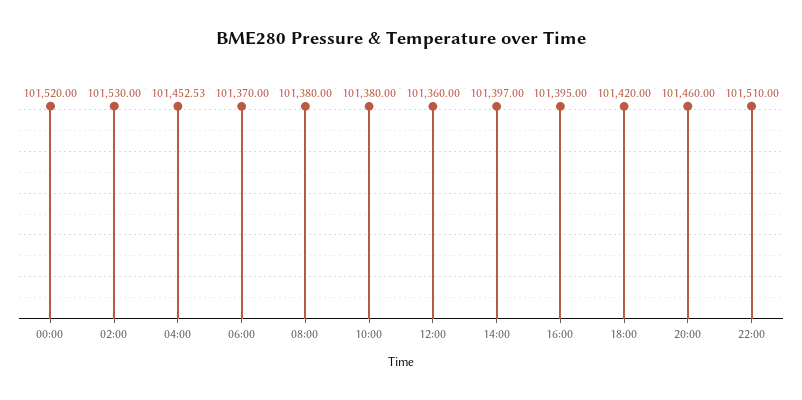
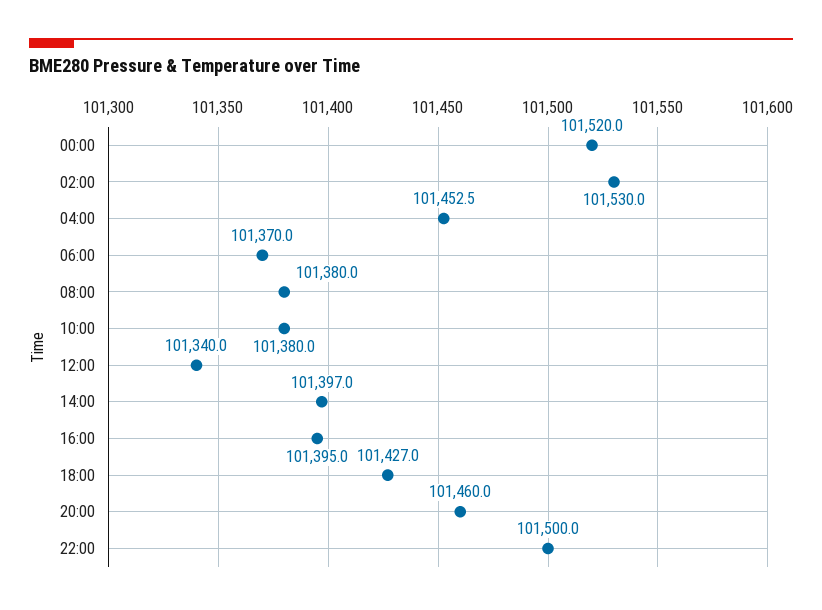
  {
    "00:00": 101520,
    "02:00": 101530,
    "04:00": 101452.53,
    "06:00": 101370,
    "08:00": 101380,
    "10:00": 101380,
-   "12:00": 101360,
+   "12:00": 101340,
    "14:00": 101397,
    "16:00": 101395,
-   "18:00": 101420,
+   "18:00": 101427,
    "20:00": 101460,
-   "22:00": 101510
+   "22:00": 101500
  }

